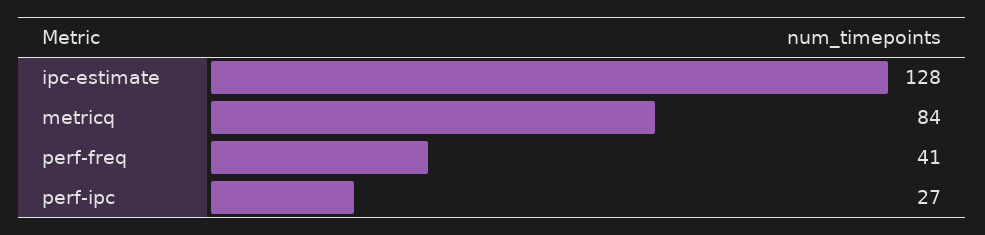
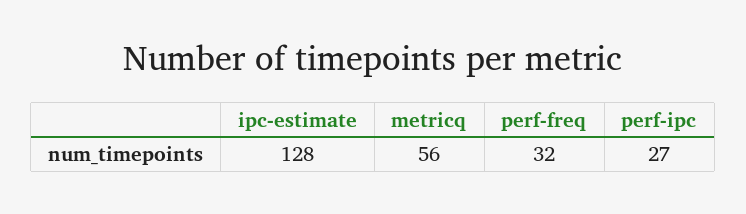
  {
    "ipc-estimate": 128,
-   "metricq": 84,
+   "metricq": 56,
-   "perf-freq": 41,
+   "perf-freq": 32,
    "perf-ipc": 27
  }

